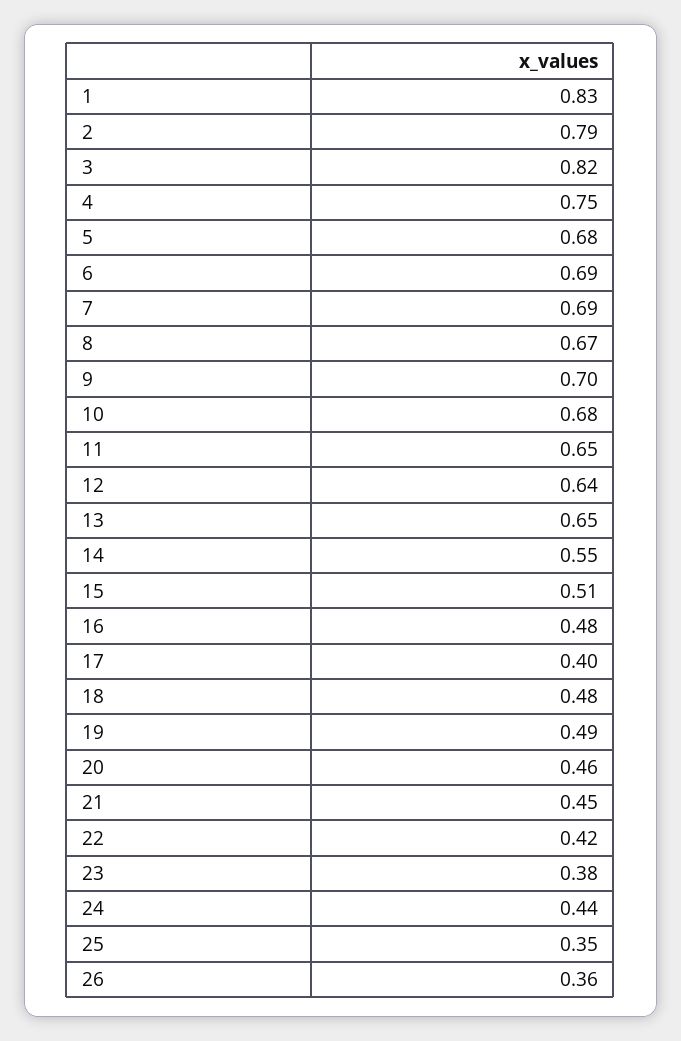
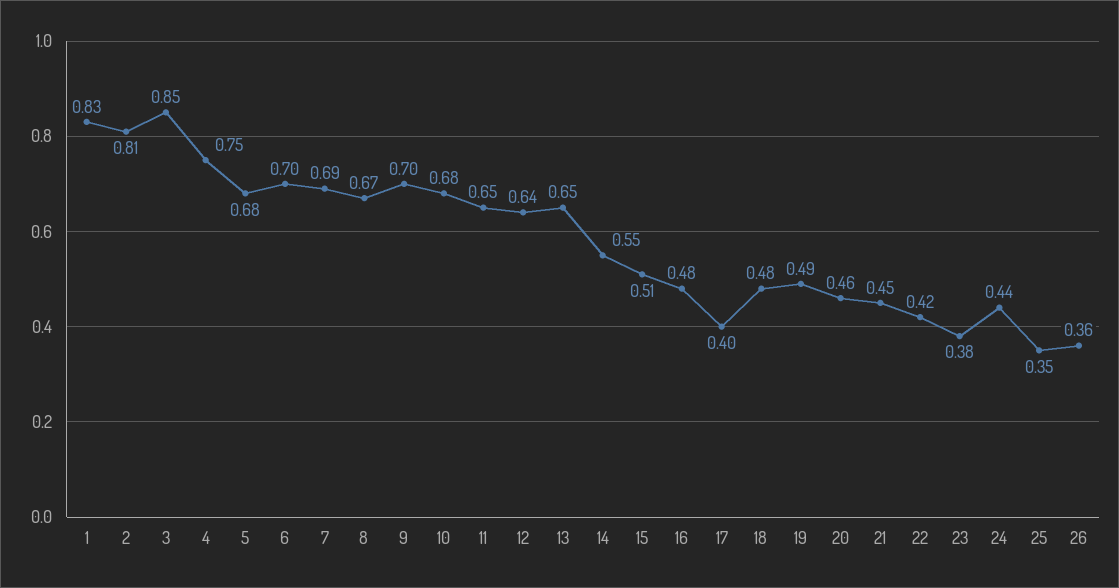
  {
    "1": 0.83,
-   "2": 0.79,
+   "2": 0.81,
-   "3": 0.82,
+   "3": 0.85,
    "4": 0.75,
    "5": 0.68,
-   "6": 0.69,
+   "6": 0.7,
    "7": 0.69,
    "8": 0.67,
    "9": 0.7,
    "10": 0.68,
    "11": 0.65,
    "12": 0.64,
    "13": 0.65,
    "14": 0.55,
    "15": 0.51,
    "16": 0.48,
    "17": 0.4,
    "18": 0.48,
    "19": 0.49,
    "20": 0.46,
    "21": 0.45,
    "22": 0.42,
    "23": 0.38,
    "24": 0.44,
    "25": 0.35,
    "26": 0.36
  }

